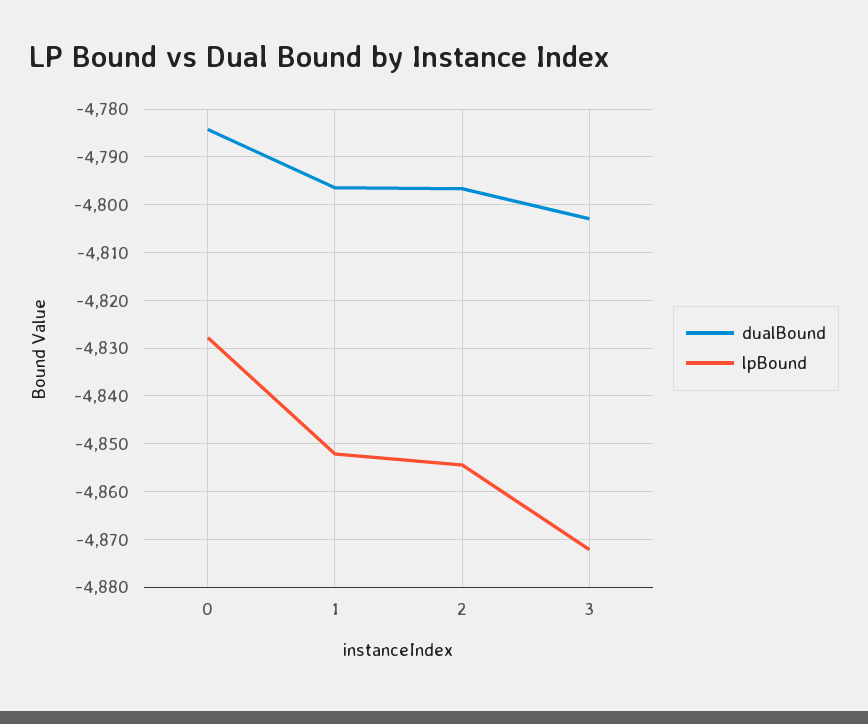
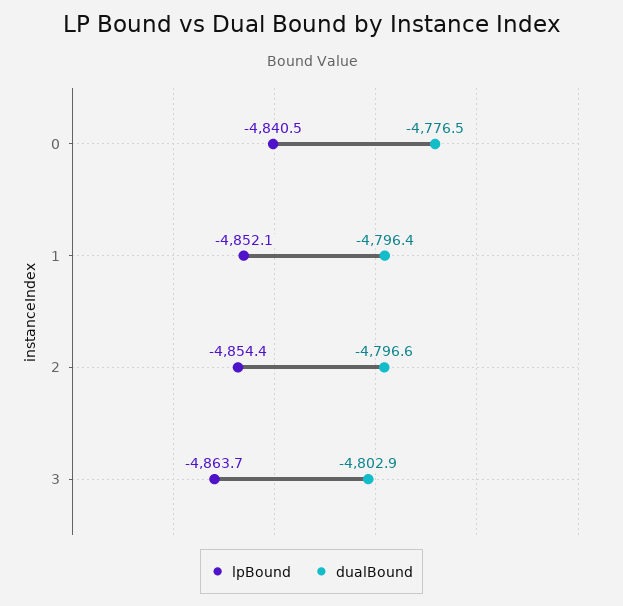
  {
    "dualBound": {
-     "0": -4784,
+     "0": -4776.5,
      "1": -4796.4,
      "2": -4796.6,
      "3": -4802.9
    },
    "lpBound": {
-     "0": -4828,
+     "0": -4840.5,
      "1": -4852.1,
      "2": -4854.4,
-     "3": -4872
+     "3": -4863.7
    }
  }

